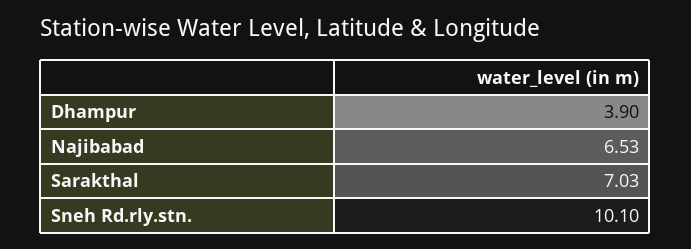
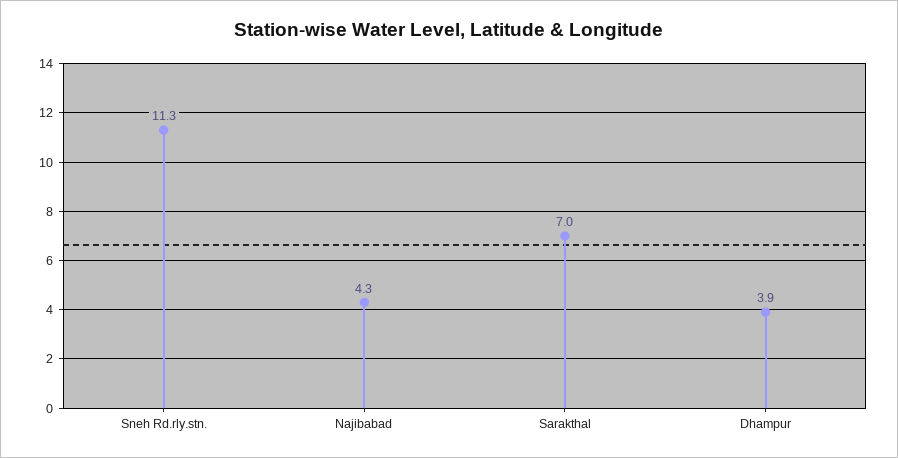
  {
    "Dhampur": 3.9,
-   "Najibabad": 6.53,
+   "Najibabad": 4.3,
    "Sarakthal": 7.03,
-   "Sneh Rd.rly.stn.": 10.1
+   "Sneh Rd.rly.stn.": 11.3
  }

